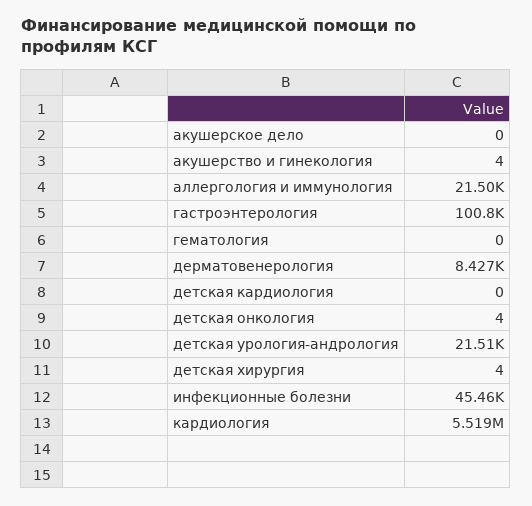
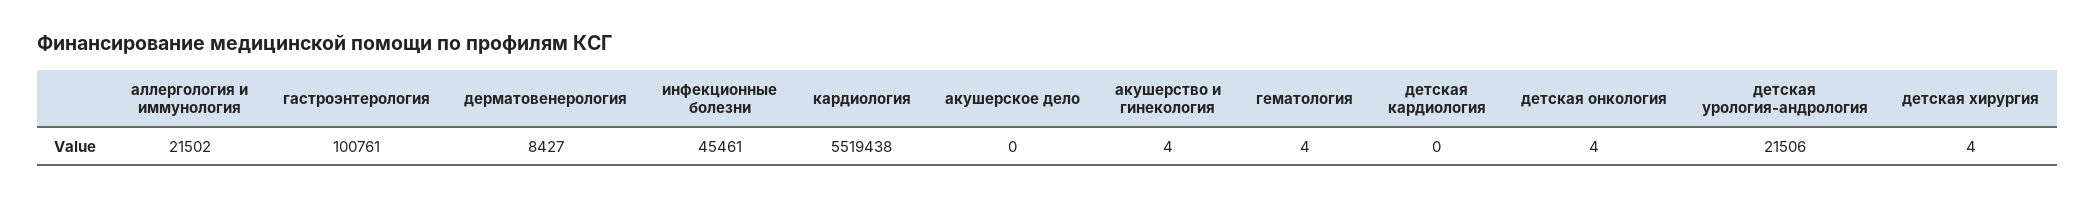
  {
    "акушерское дело": 0,
    "акушерство и гинекология": 4,
    "аллергология и иммунология": 21502,
    "гастроэнтерология": 100761,
-   "гематология": 0,
+   "гематология": 4,
    "дерматовенерология": 8427,
    "детская кардиология": 0,
    "детская онкология": 4,
    "детская урология-андрология": 21506,
    "детская хирургия": 4,
    "инфекционные болезни": 45461,
    "кардиология": 5519438
  }

